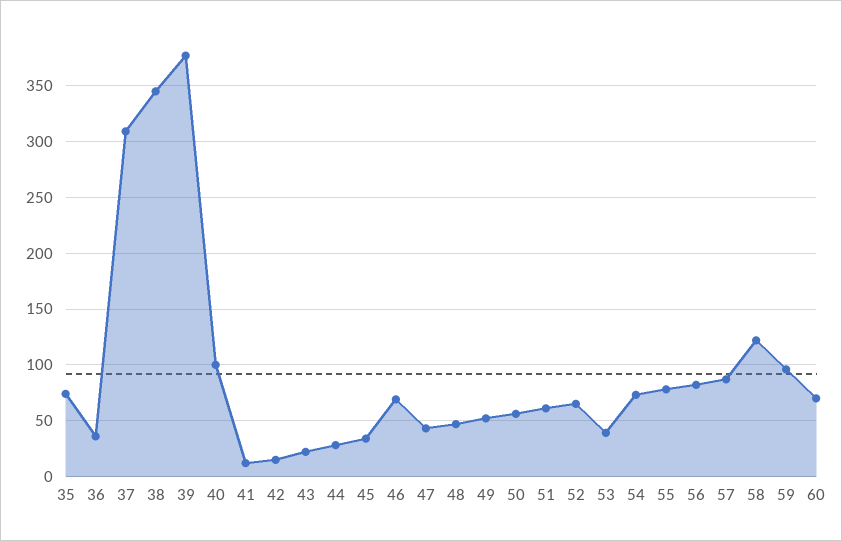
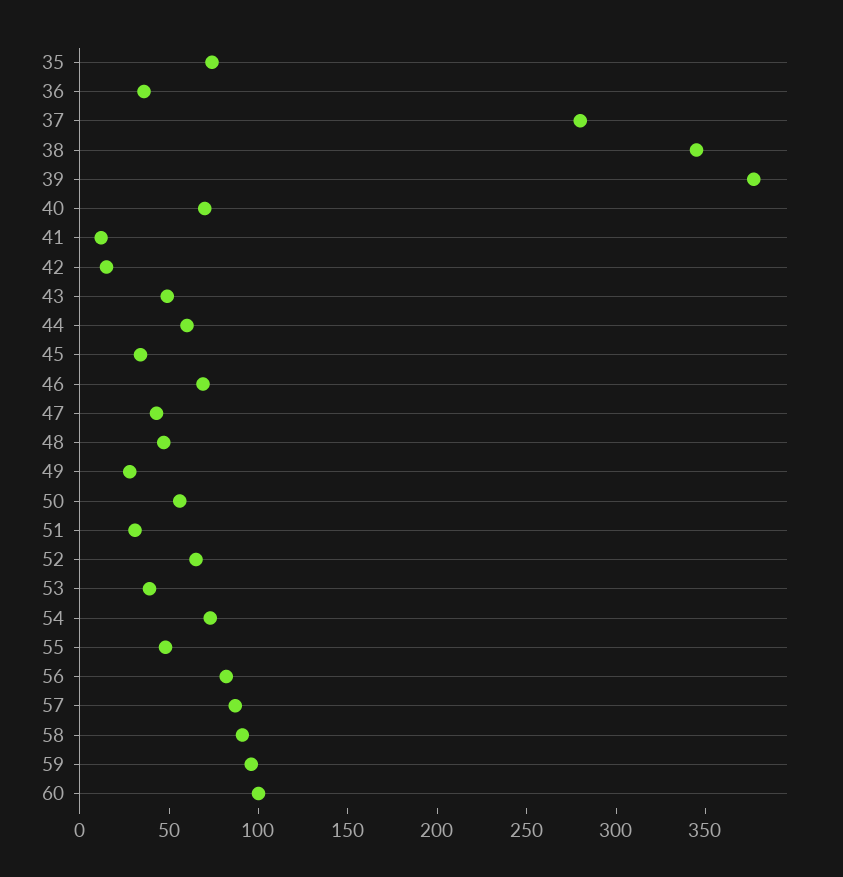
  {
    "35": 70,
    "36": 40,
-   "37": 310,
+   "37": 280,
    "38": 350,
    "39": 380,
-   "40": 100,
+   "40": 70,
    "41": 10,
    "42": 20,
-   "43": 20,
+   "43": 50,
-   "44": 30,
+   "44": 60,
    "45": 30,
    "46": 70,
    "47": 40,
    "48": 50,
-   "49": 50,
+   "49": 30,
    "50": 60,
-   "51": 60,
+   "51": 30,
    "52": 70,
    "53": 40,
    "54": 70,
-   "55": 80,
+   "55": 50,
    "56": 80,
    "57": 90,
-   "58": 120,
+   "58": 90,
    "59": 100,
-   "60": 70
+   "60": 100
  }

